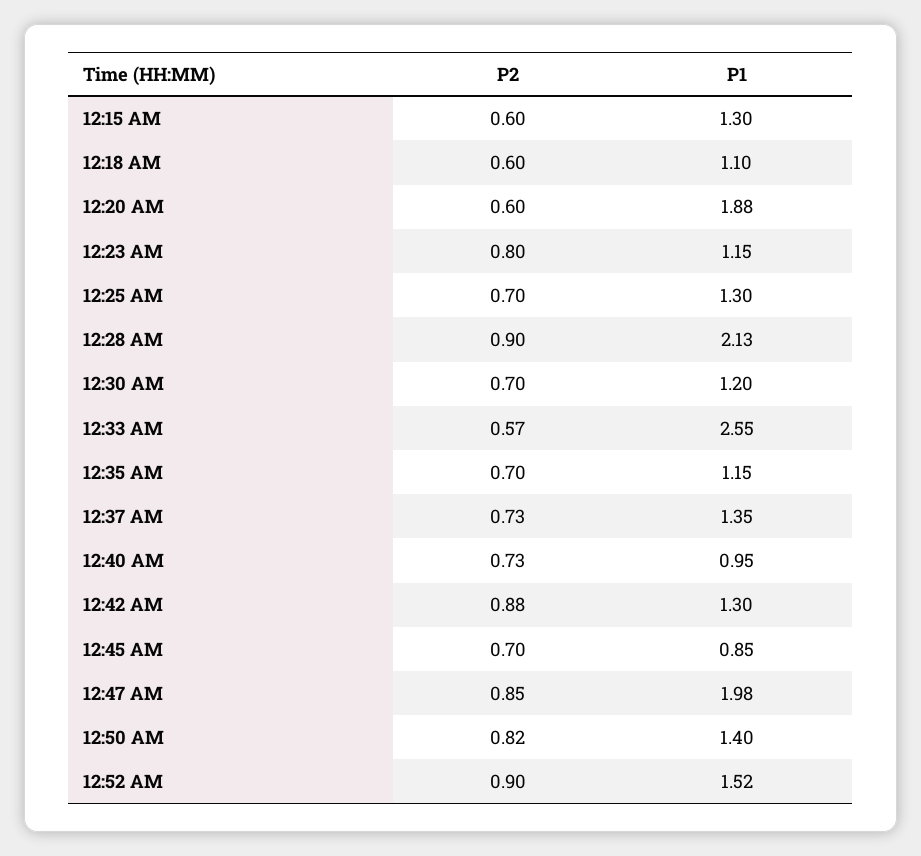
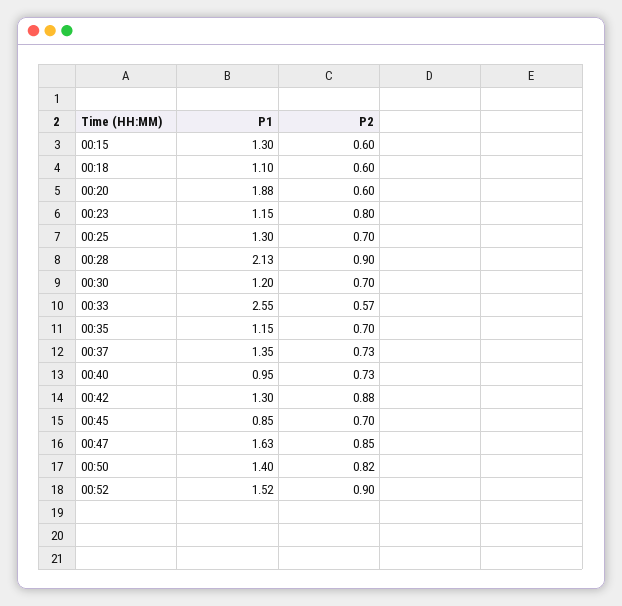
  {
    "P2": {
      "12:15 AM": 0.6,
      "12:18 AM": 0.6,
      "12:20 AM": 0.6,
      "12:23 AM": 0.8,
      "12:25 AM": 0.7,
      "12:28 AM": 0.9,
      "12:30 AM": 0.7,
      "12:33 AM": 0.57,
      "12:35 AM": 0.7,
      "12:37 AM": 0.73,
      "12:40 AM": 0.73,
      "12:42 AM": 0.88,
      "12:45 AM": 0.7,
      "12:47 AM": 0.85,
      "12:50 AM": 0.82,
      "12:52 AM": 0.9
    },
    "P1": {
      "12:15 AM": 1.3,
      "12:18 AM": 1.1,
      "12:20 AM": 1.88,
      "12:23 AM": 1.15,
      "12:25 AM": 1.3,
      "12:28 AM": 2.13,
      "12:30 AM": 1.2,
      "12:33 AM": 2.55,
      "12:35 AM": 1.15,
      "12:37 AM": 1.35,
      "12:40 AM": 0.95,
      "12:42 AM": 1.3,
      "12:45 AM": 0.85,
-     "12:47 AM": 1.98,
+     "12:47 AM": 1.63,
      "12:50 AM": 1.4,
      "12:52 AM": 1.52
    }
  }

